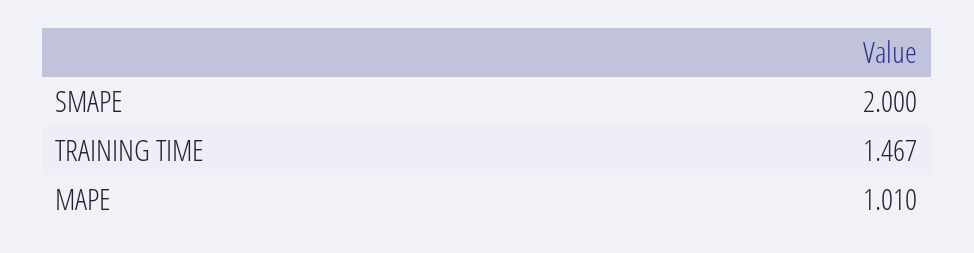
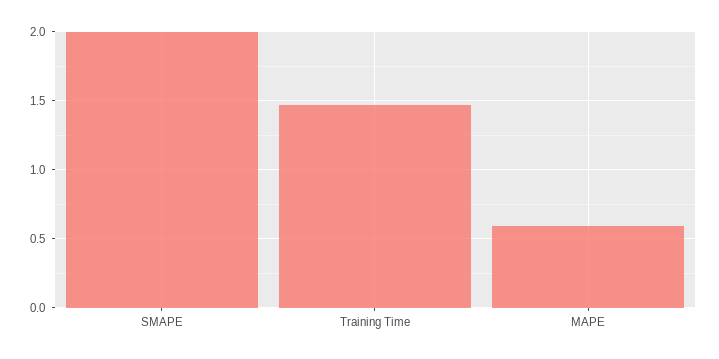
  {
    "SMAPE": 2,
    "TRAINING TIME": 1.467,
-   "MAPE": 1.01
+   "MAPE": 0.6
  }

